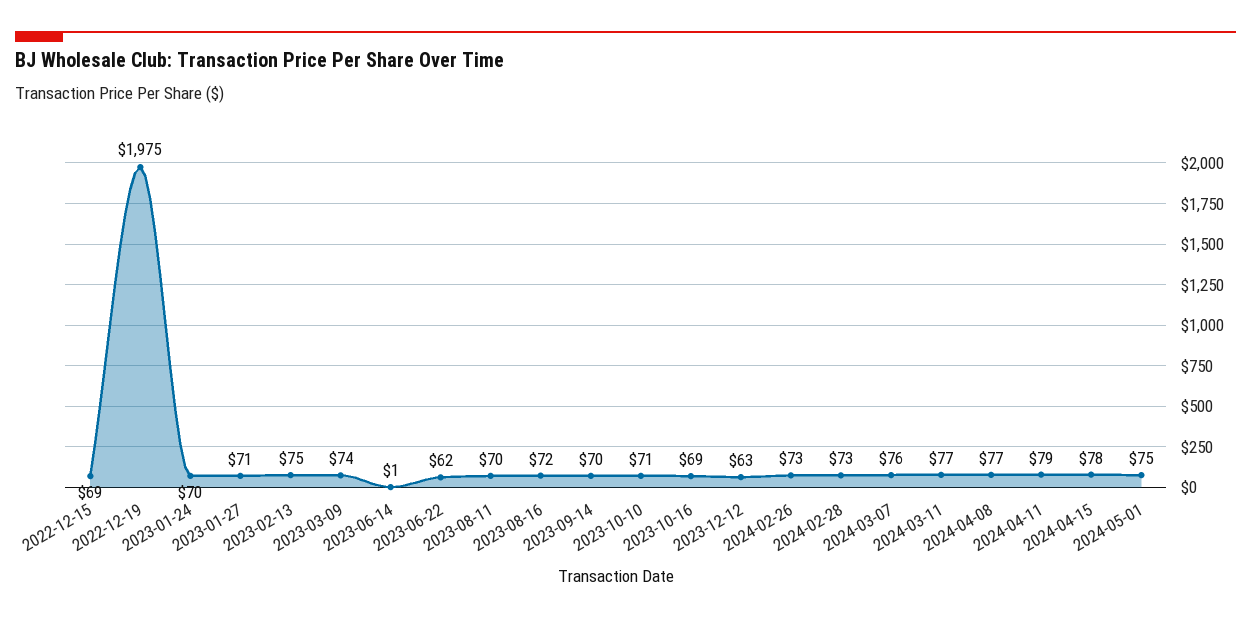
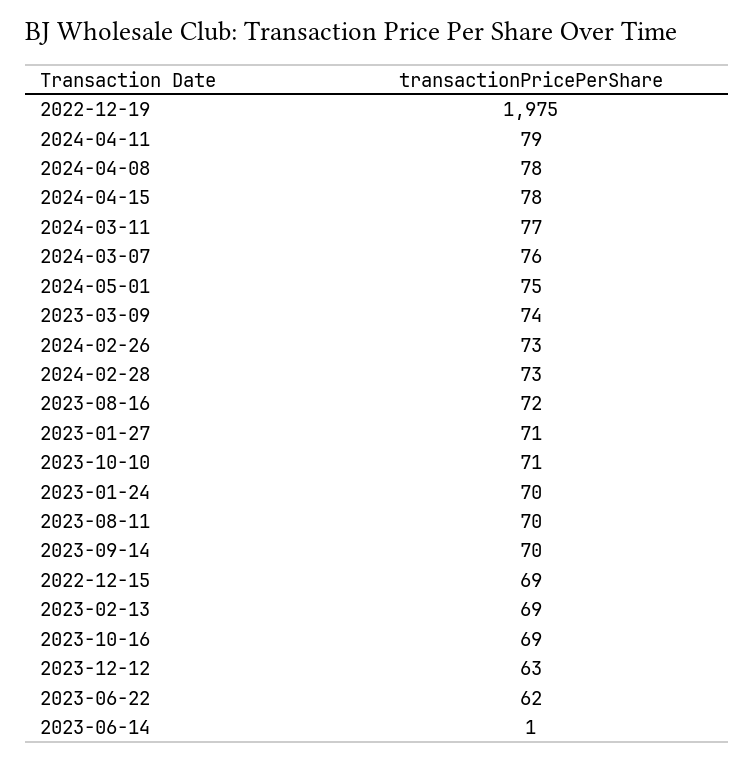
  {
    "2022-12-15": 69,
    "2022-12-19": 1975,
    "2023-01-24": 70,
    "2023-01-27": 71,
-   "2023-02-13": 75,
+   "2023-02-13": 69,
    "2023-03-09": 74,
    "2023-06-14": 1,
    "2023-06-22": 62,
    "2023-08-11": 70,
    "2023-08-16": 72,
    "2023-09-14": 70,
    "2023-10-10": 71,
    "2023-10-16": 69,
    "2023-12-12": 63,
    "2024-02-26": 73,
    "2024-02-28": 73,
    "2024-03-07": 76,
    "2024-03-11": 77,
-   "2024-04-08": 77,
+   "2024-04-08": 78,
    "2024-04-11": 79,
    "2024-04-15": 78,
    "2024-05-01": 75
  }

